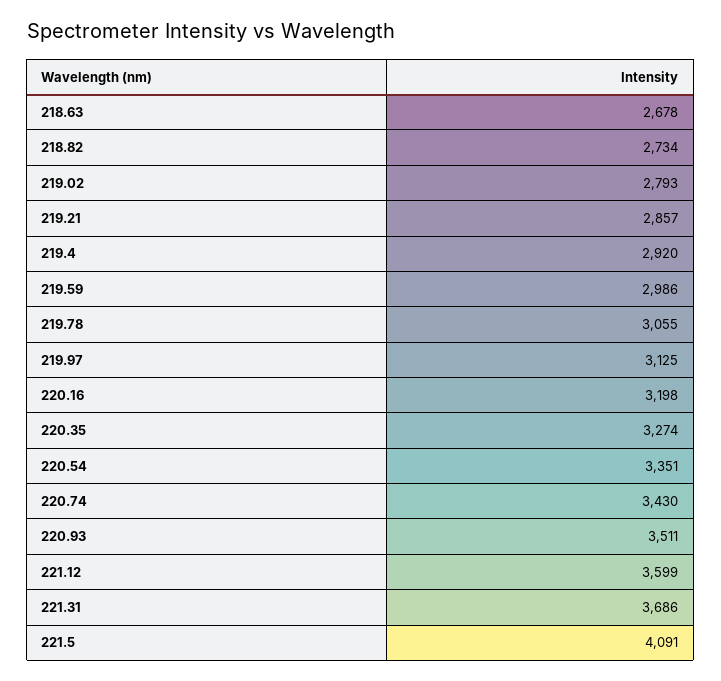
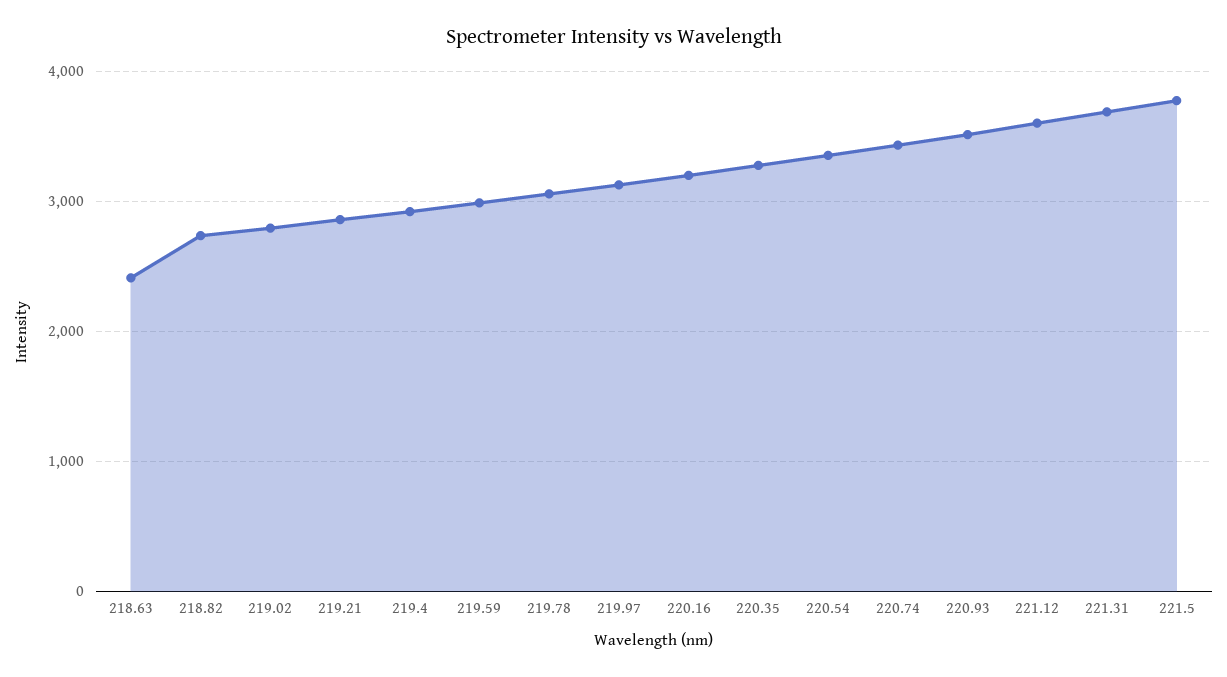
  {
-   "218.63": 2678,
+   "218.63": 2400,
    "218.82": 2734,
    "219.02": 2793,
    "219.21": 2857,
    "219.4": 2920,
    "219.59": 2986,
    "219.78": 3055,
    "219.97": 3125,
    "220.16": 3198,
    "220.35": 3274,
    "220.54": 3351,
    "220.74": 3430,
    "220.93": 3511,
    "221.12": 3599,
    "221.31": 3686,
-   "221.5": 4091
+   "221.5": 3800
  }

